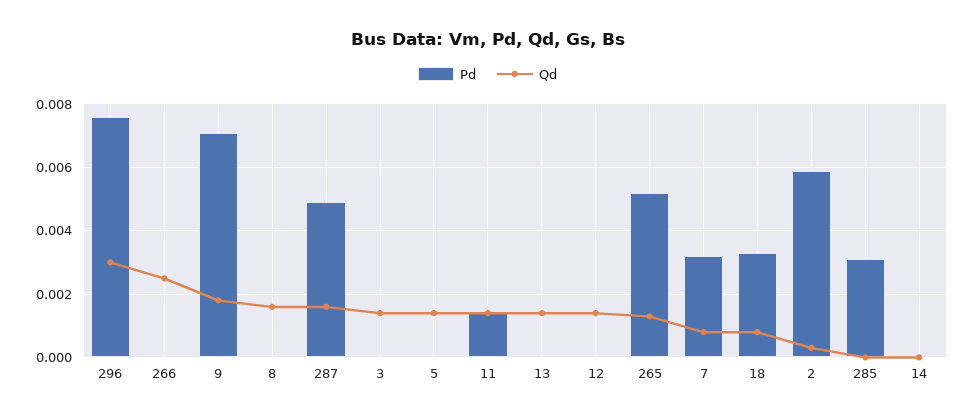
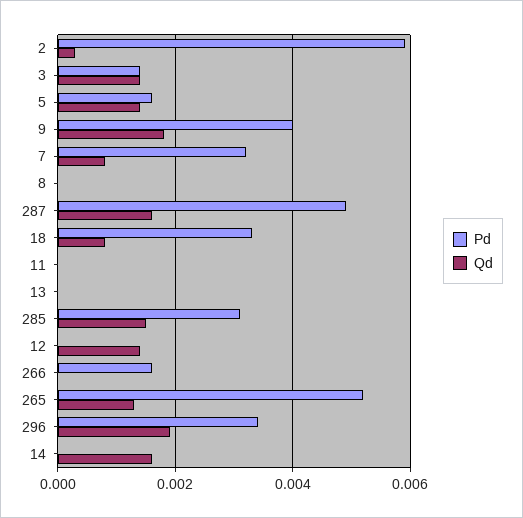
  {
    "Pd": {
-     "296": 0.0075,
+     "296": 0.0035,
-     "266": 0,
+     "266": 0.0015,
-     "9": 0.007,
+     "9": 0.004,
      "8": 0,
      "287": 0.005,
-     "3": 0,
+     "3": 0.0015,
-     "5": 0,
+     "5": 0.0015,
-     "11": 0.0015,
+     "11": 0,
      "13": 0,
      "12": 0,
      "265": 0.005,
      "7": 0.003,
      "18": 0.0035,
      "2": 0.006,
      "285": 0.003,
      "14": 0
    },
    "Qd": {
-     "296": 0.003,
+     "296": 0.002,
-     "266": 0.0025,
+     "266": 0,
      "9": 0.002,
-     "8": 0.0015,
+     "8": 0,
      "287": 0.0015,
      "3": 0.0015,
      "5": 0.0015,
-     "11": 0.0015,
+     "11": 0,
-     "13": 0.0015,
+     "13": 0,
      "12": 0.0015,
      "265": 0.0015,
      "7": 0.001,
      "18": 0.001,
      "2": 0.0005,
-     "285": 0,
+     "285": 0.0015,
-     "14": 0
+     "14": 0.0015
    }
  }

